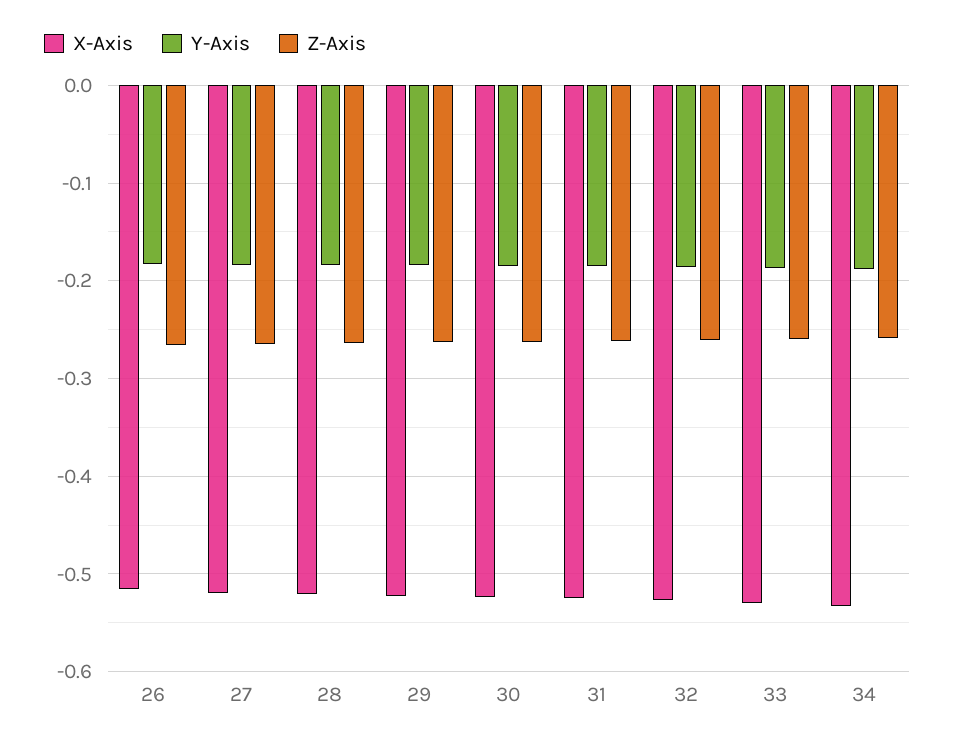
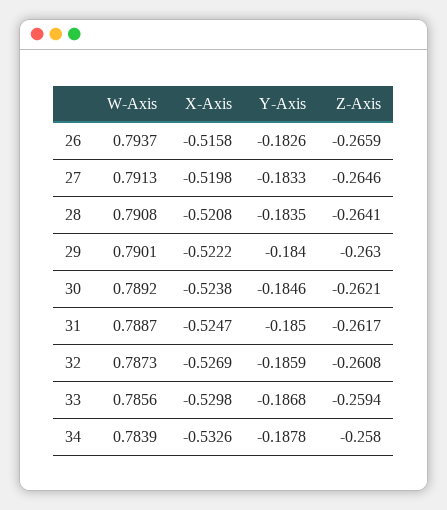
  {
    "X-Axis": {
      "26": -0.5158,
      "27": -0.5198,
      "28": -0.5208,
      "29": -0.5222,
      "30": -0.5238,
      "31": -0.5247,
      "32": -0.5269,
      "33": -0.5298,
      "34": -0.5326
    },
    "Y-Axis": {
      "26": -0.1826,
      "27": -0.1833,
      "28": -0.1835,
      "29": -0.184,
      "30": -0.1846,
      "31": -0.185,
      "32": -0.1859,
      "33": -0.1868,
      "34": -0.1878
    },
    "Z-Axis": {
      "26": -0.2659,
      "27": -0.2646,
      "28": -0.2641,
      "29": -0.263,
      "30": -0.2621,
      "31": -0.2617,
      "32": -0.2608,
      "33": -0.2594,
      "34": -0.258
-   }
+   },
+   "W-Axis": {
+     "26": 0.7937,
+     "27": 0.7913,
+     "28": 0.7908,
+     "29": 0.7901,
+     "30": 0.7892,
+     "31": 0.7887,
+     "32": 0.7873,
+     "33": 0.7856,
+     "34": 0.7839
+   }
  }

